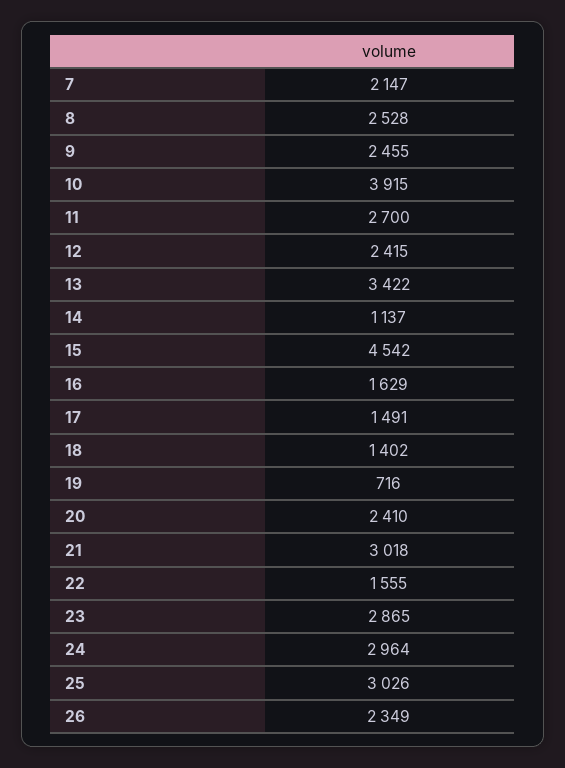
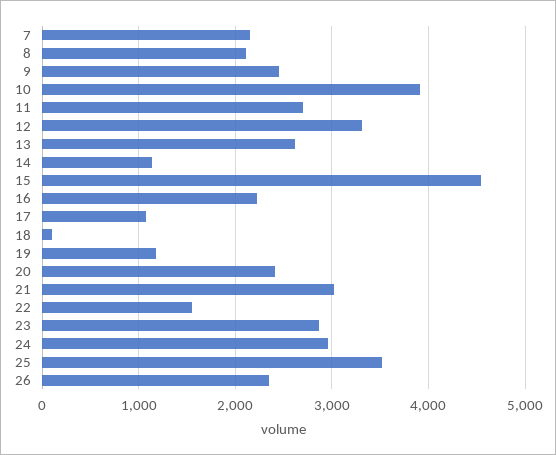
  {
    "7": 2147,
-   "8": 2528,
+   "8": 2100,
    "9": 2455,
    "10": 3915,
    "11": 2700,
-   "12": 2415,
+   "12": 3300,
-   "13": 3422,
+   "13": 2600,
    "14": 1137,
    "15": 4542,
-   "16": 1629,
+   "16": 2200,
-   "17": 1491,
+   "17": 1100,
-   "18": 1402,
+   "18": 100,
-   "19": 716,
+   "19": 1200,
    "20": 2410,
    "21": 3018,
    "22": 1555,
    "23": 2865,
    "24": 2964,
-   "25": 3026,
+   "25": 3500,
    "26": 2349
  }

